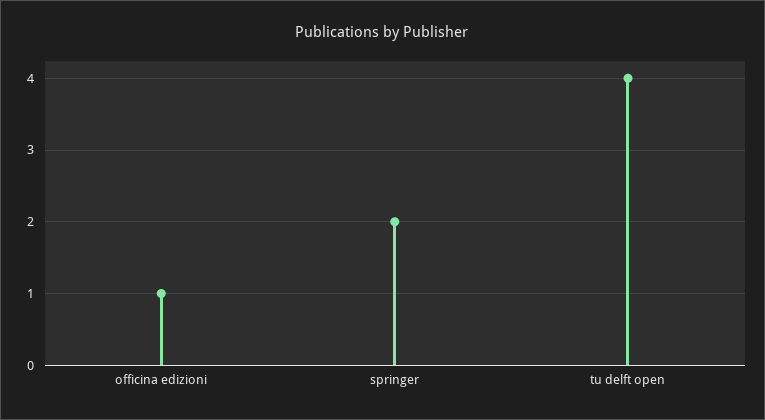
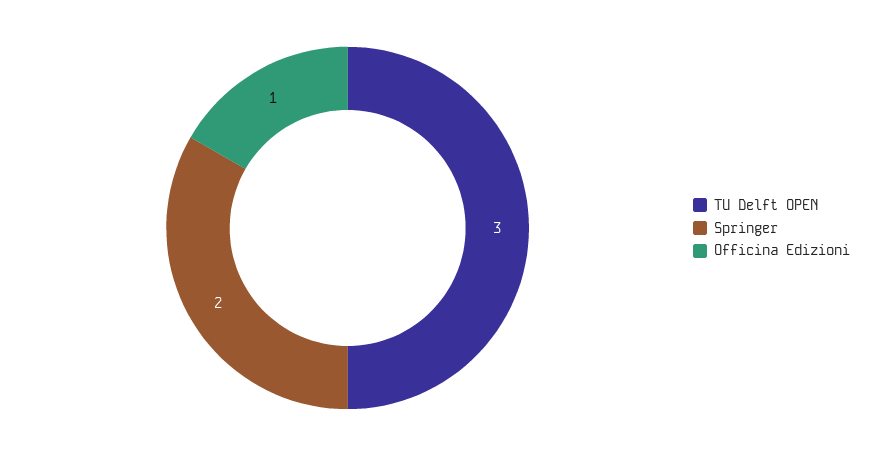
  {
    "officina edizioni": 1,
    "springer": 2,
-   "tu delft open": 4
+   "tu delft open": 3
  }

